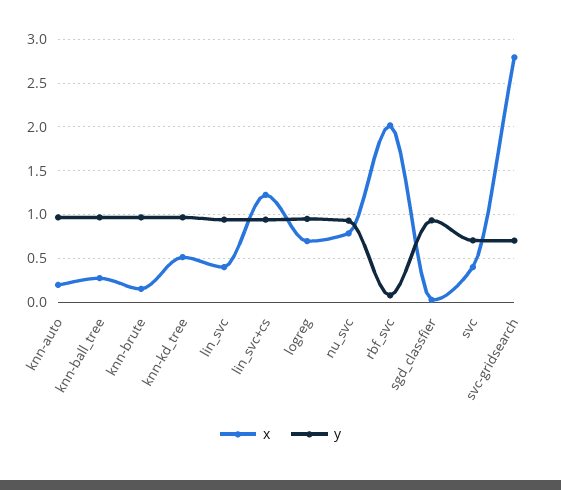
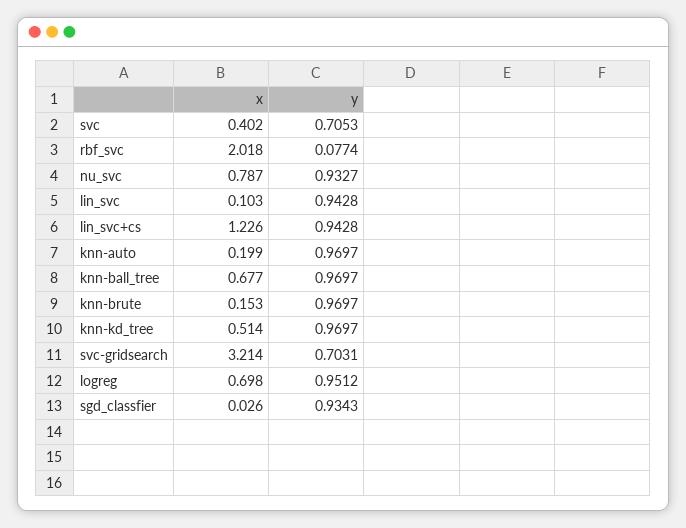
  {
    "x": {
      "knn-auto": 0.199,
-     "knn-ball_tree": 0.3,
+     "knn-ball_tree": 0.677,
      "knn-brute": 0.153,
      "knn-kd_tree": 0.514,
-     "lin_svc": 0.4,
+     "lin_svc": 0.103,
      "lin_svc+cs": 1.226,
      "logreg": 0.698,
      "nu_svc": 0.787,
      "rbf_svc": 2.018,
      "sgd_classfier": 0.026,
      "svc": 0.402,
-     "svc-gridsearch": 2.8
+     "svc-gridsearch": 3.214
    },
    "y": {
      "knn-auto": 0.9697,
      "knn-ball_tree": 0.9697,
      "knn-brute": 0.9697,
      "knn-kd_tree": 0.9697,
      "lin_svc": 0.9428,
      "lin_svc+cs": 0.9428,
      "logreg": 0.9512,
      "nu_svc": 0.9327,
      "rbf_svc": 0.0774,
      "sgd_classfier": 0.9343,
      "svc": 0.7053,
      "svc-gridsearch": 0.7031
    }
  }

